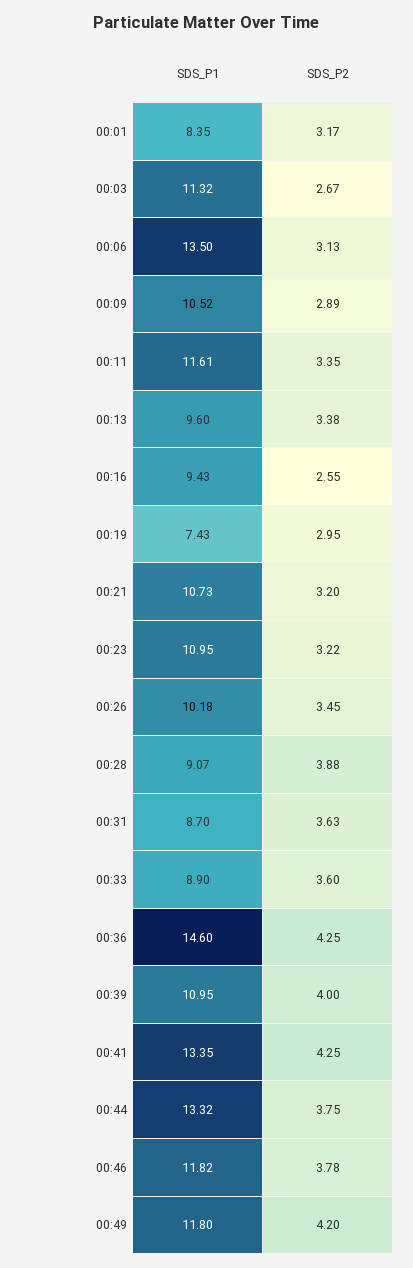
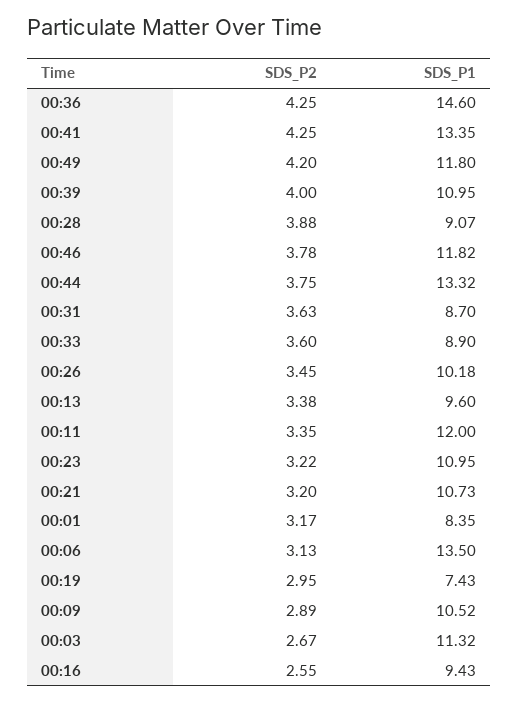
  {
    "SDS_P1": {
      "00:01": 8.35,
      "00:03": 11.32,
      "00:06": 13.5,
      "00:09": 10.52,
-     "00:11": 11.61,
+     "00:11": 12,
      "00:13": 9.6,
      "00:16": 9.43,
      "00:19": 7.43,
      "00:21": 10.73,
      "00:23": 10.95,
      "00:26": 10.18,
      "00:28": 9.07,
      "00:31": 8.7,
      "00:33": 8.9,
      "00:36": 14.6,
      "00:39": 10.95,
      "00:41": 13.35,
      "00:44": 13.32,
      "00:46": 11.82,
      "00:49": 11.8
    },
    "SDS_P2": {
      "00:01": 3.17,
      "00:03": 2.67,
      "00:06": 3.13,
      "00:09": 2.89,
      "00:11": 3.35,
      "00:13": 3.38,
      "00:16": 2.55,
      "00:19": 2.95,
      "00:21": 3.2,
      "00:23": 3.22,
      "00:26": 3.45,
      "00:28": 3.88,
      "00:31": 3.63,
      "00:33": 3.6,
      "00:36": 4.25,
      "00:39": 4,
      "00:41": 4.25,
      "00:44": 3.75,
      "00:46": 3.78,
      "00:49": 4.2
    }
  }

